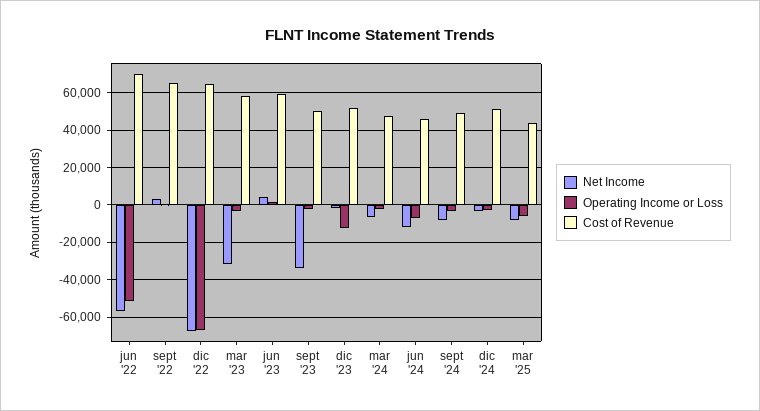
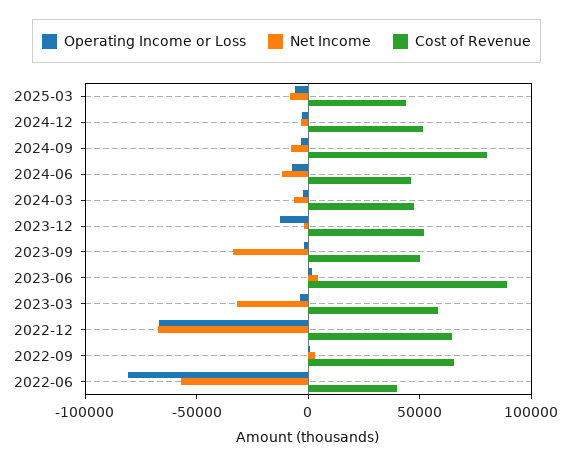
  {
    "Net Income": {
      "jun '22": -55000,
      "sept '22": 5000,
      "dic '22": -70000,
      "mar '23": -30000,
      "jun '23": 5000,
      "sept '23": -35000,
      "dic '23": 0,
      "mar '24": -5000,
      "jun '24": -10000,
      "sept '24": -10000,
      "dic '24": -5000,
      "mar '25": -10000
    },
    "Operating Income or Loss": {
-     "jun '22": -50000,
+     "jun '22": -80000,
      "sept '22": 0,
      "dic '22": -65000,
      "mar '23": -5000,
      "jun '23": 0,
      "sept '23": 0,
      "dic '23": -15000,
      "mar '24": -5000,
      "jun '24": -5000,
      "sept '24": -5000,
      "dic '24": -5000,
      "mar '25": -5000
    },
    "Cost of Revenue": {
-     "jun '22": 70000,
+     "jun '22": 40000,
      "sept '22": 65000,
      "dic '22": 65000,
      "mar '23": 60000,
-     "jun '23": 60000,
+     "jun '23": 90000,
      "sept '23": 50000,
      "dic '23": 50000,
      "mar '24": 45000,
      "jun '24": 45000,
-     "sept '24": 50000,
+     "sept '24": 80000,
      "dic '24": 50000,
      "mar '25": 45000
    }
  }

